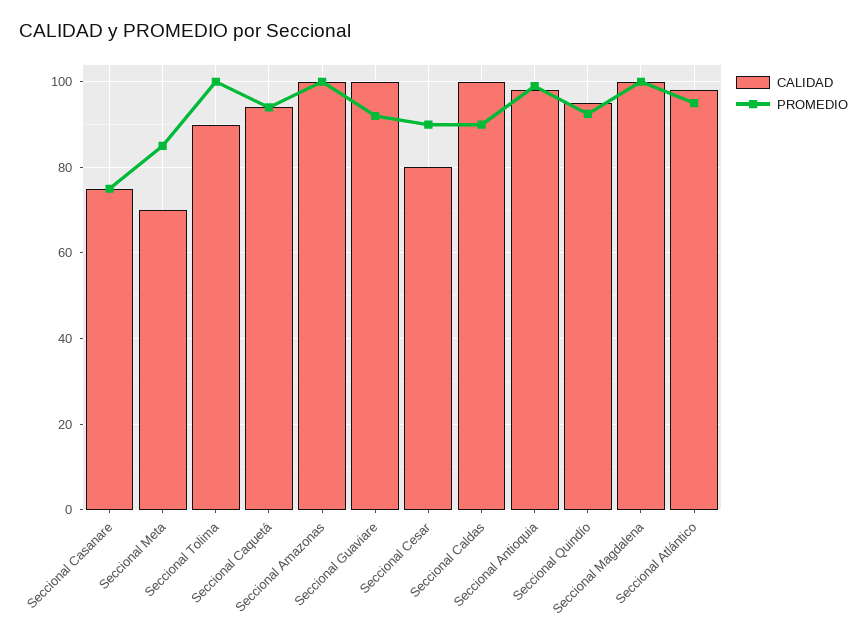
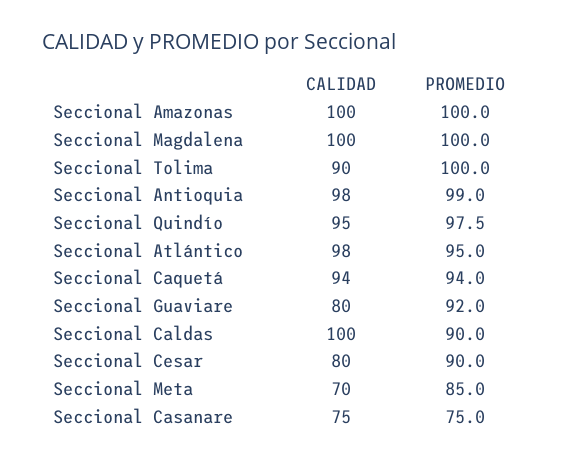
  {
    "CALIDAD": {
      "Seccional Casanare": 75,
      "Seccional Meta": 70,
      "Seccional Tolima": 90,
      "Seccional Caquetá": 94,
      "Seccional Amazonas": 100,
-     "Seccional Guaviare": 100,
+     "Seccional Guaviare": 80,
      "Seccional Cesar": 80,
      "Seccional Caldas": 100,
      "Seccional Antioquia": 98,
      "Seccional Quindío": 95,
      "Seccional Magdalena": 100,
      "Seccional Atlántico": 98
    },
    "PROMEDIO": {
      "Seccional Casanare": 75,
      "Seccional Meta": 85,
      "Seccional Tolima": 100,
      "Seccional Caquetá": 94,
      "Seccional Amazonas": 100,
      "Seccional Guaviare": 92,
      "Seccional Cesar": 90,
      "Seccional Caldas": 90,
      "Seccional Antioquia": 99,
-     "Seccional Quindío": 92,
+     "Seccional Quindío": 97.5,
      "Seccional Magdalena": 100,
      "Seccional Atlántico": 95
    }
  }

